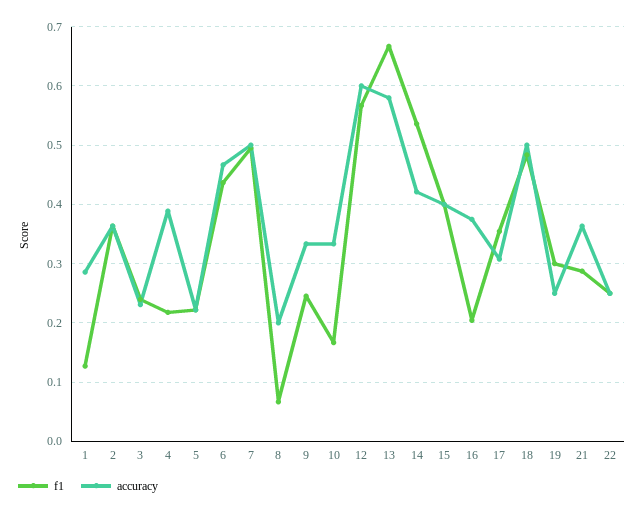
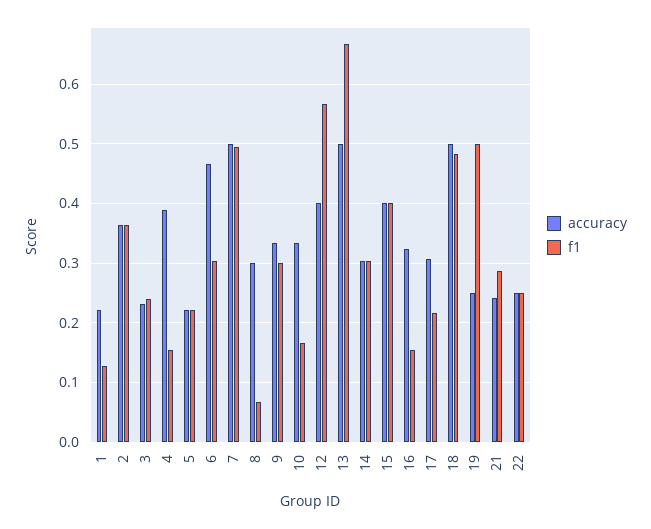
  {
    "f1": {
      "1": 0.12,
      "2": 0.36,
      "3": 0.24,
-     "4": 0.22,
+     "4": 0.16,
      "5": 0.22,
-     "6": 0.44,
+     "6": 0.3,
      "7": 0.5,
      "8": 0.06,
-     "9": 0.24,
+     "9": 0.3,
      "10": 0.16,
      "12": 0.56,
      "13": 0.66,
-     "14": 0.54,
+     "14": 0.3,
      "15": 0.4,
-     "16": 0.2,
+     "16": 0.16,
-     "17": 0.36,
+     "17": 0.22,
      "18": 0.48,
-     "19": 0.3,
+     "19": 0.5,
      "21": 0.28,
      "22": 0.26
    },
    "accuracy": {
-     "1": 0.28,
+     "1": 0.22,
      "2": 0.36,
      "3": 0.24,
      "4": 0.38,
      "5": 0.22,
      "6": 0.46,
      "7": 0.5,
-     "8": 0.2,
+     "8": 0.3,
      "9": 0.34,
      "10": 0.34,
-     "12": 0.6,
+     "12": 0.4,
-     "13": 0.58,
+     "13": 0.5,
-     "14": 0.42,
+     "14": 0.3,
      "15": 0.4,
-     "16": 0.38,
+     "16": 0.32,
      "17": 0.3,
      "18": 0.5,
      "19": 0.26,
-     "21": 0.36,
+     "21": 0.24,
      "22": 0.26
    }
  }

